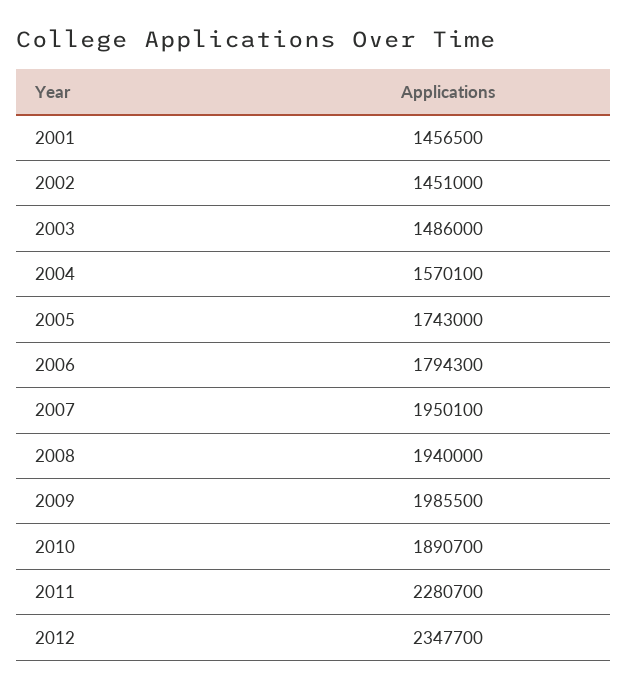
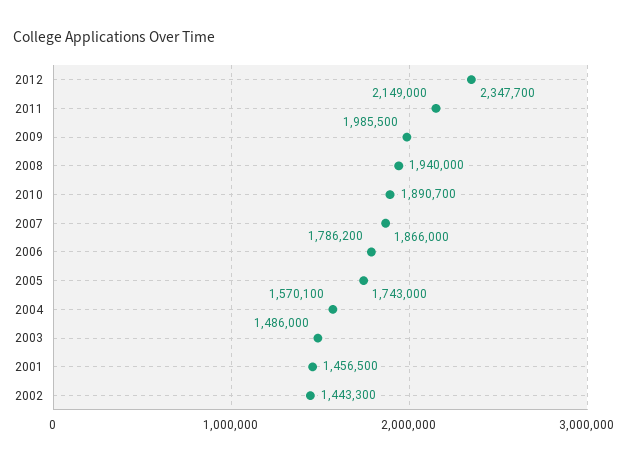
  {
    "2001": 1456500,
-   "2002": 1451000,
+   "2002": 1443300,
    "2003": 1486000,
    "2004": 1570100,
    "2005": 1743000,
-   "2006": 1794300,
+   "2006": 1786200,
-   "2007": 1950100,
+   "2007": 1866000,
    "2008": 1940000,
    "2009": 1985500,
    "2010": 1890700,
-   "2011": 2280700,
+   "2011": 2149000,
    "2012": 2347700
  }

